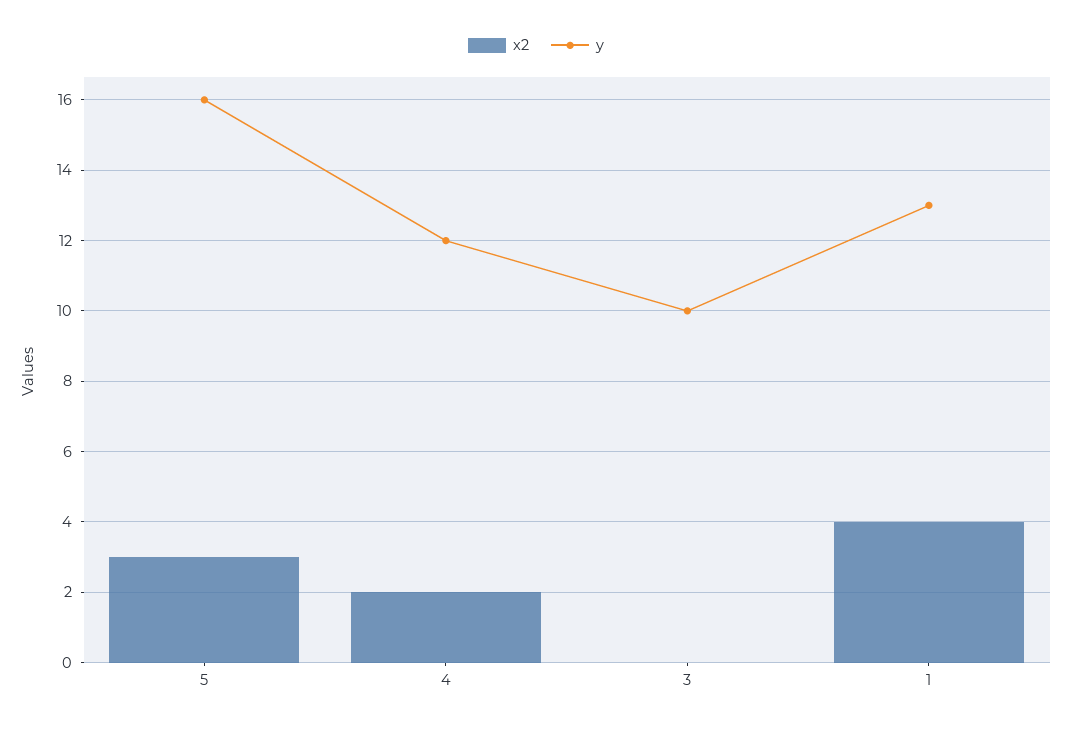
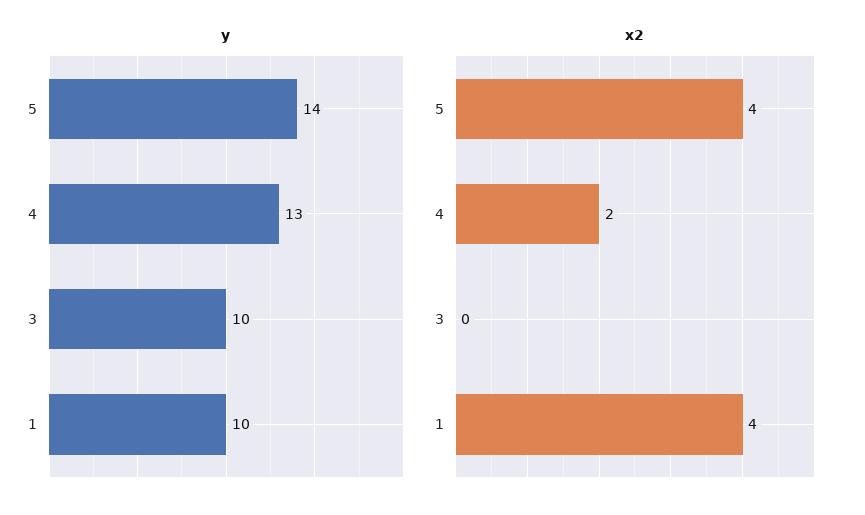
  {
    "x2": {
-     "5": 3,
+     "5": 4,
      "4": 2,
      "3": 0,
      "1": 4
    },
    "y": {
-     "5": 16,
+     "5": 14,
-     "4": 12,
+     "4": 13,
      "3": 10,
-     "1": 13
+     "1": 10
    }
  }

